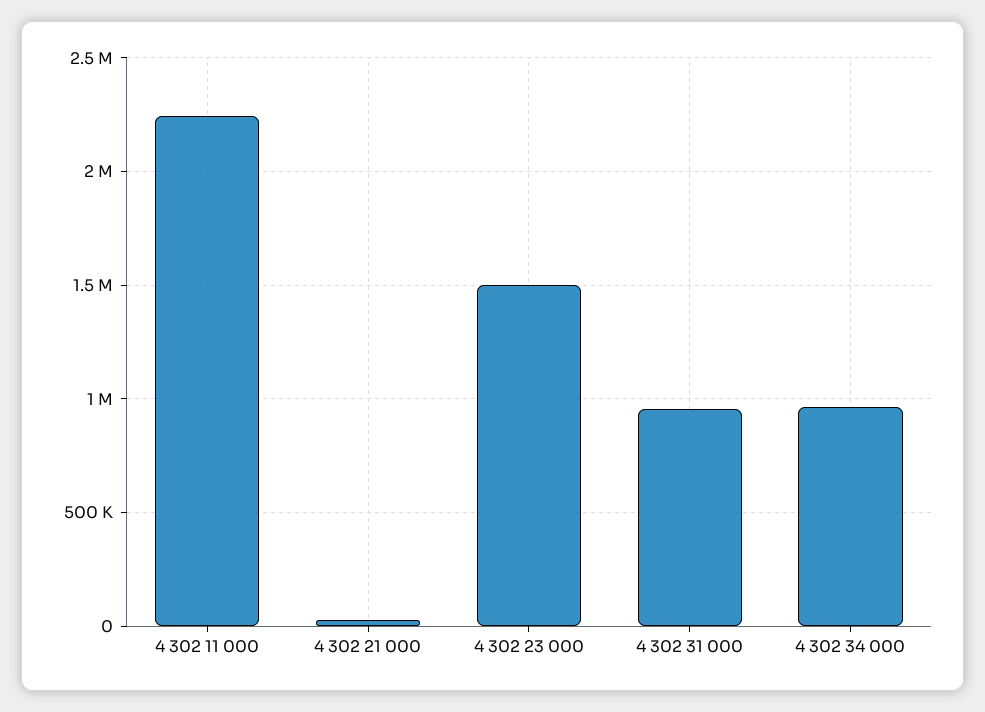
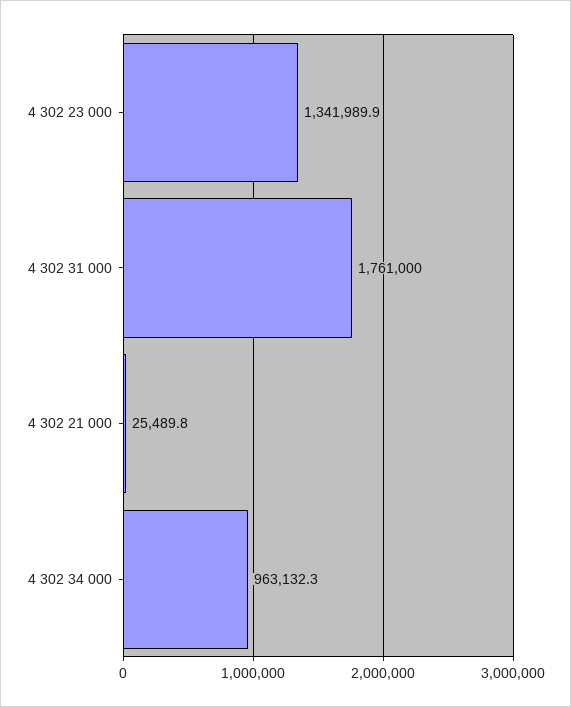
  {
-   "4 302 11 000": 2250000,
    "4 302 21 000": 25489.8,
-   "4 302 23 000": 1500000,
+   "4 302 23 000": 1341989.9,
-   "4 302 31 000": 950000,
+   "4 302 31 000": 1761000,
    "4 302 34 000": 963132.3
  }

